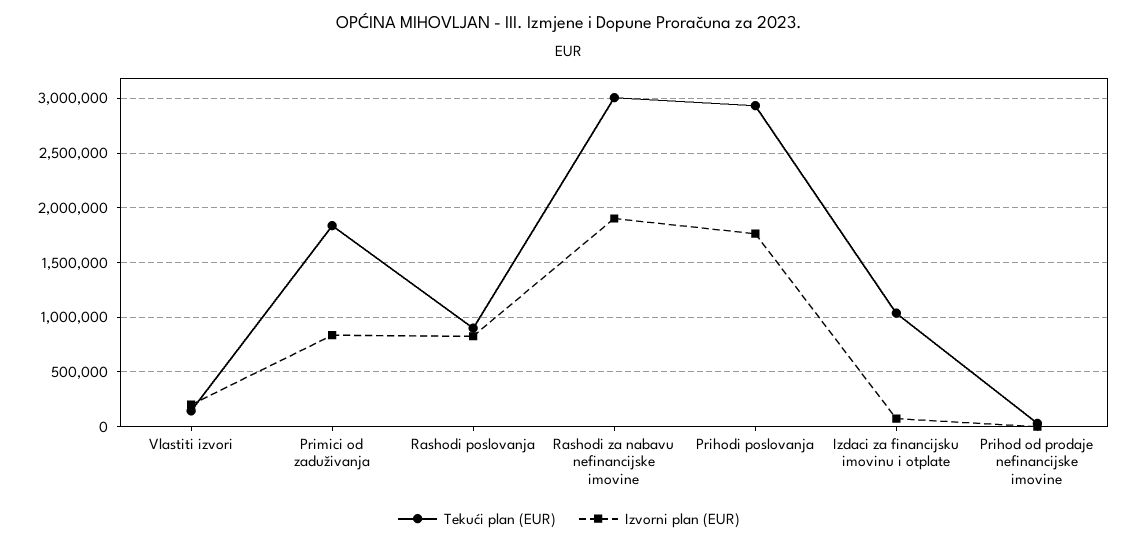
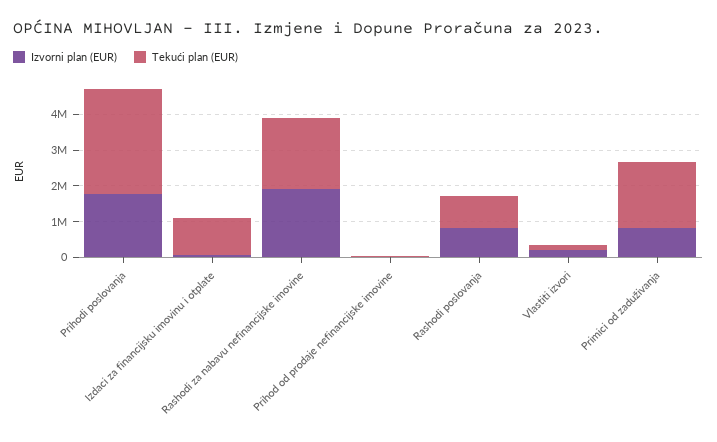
  {
    "Tekući plan (EUR)": {
      "Vlastiti izvori": 100000,
      "Primici od zaduživanja": 1800000,
      "Rashodi poslovanja": 900000,
-     "Rashodi za nabavu nefinancijske imovine": 3000000,
+     "Rashodi za nabavu nefinancijske imovine": 2000000,
      "Prihodi poslovanja": 2900000,
      "Izdaci za financijsku imovinu i otplate": 1000000,
      "Prihod od prodaje nefinancijske imovine": 0
    },
    "Izvorni plan (EUR)": {
      "Vlastiti izvori": 200000,
      "Primici od zaduživanja": 800000,
      "Rashodi poslovanja": 800000,
      "Rashodi za nabavu nefinancijske imovine": 1900000,
      "Prihodi poslovanja": 1800000,
      "Izdaci za financijsku imovinu i otplate": 100000,
      "Prihod od prodaje nefinancijske imovine": 0
    }
  }

